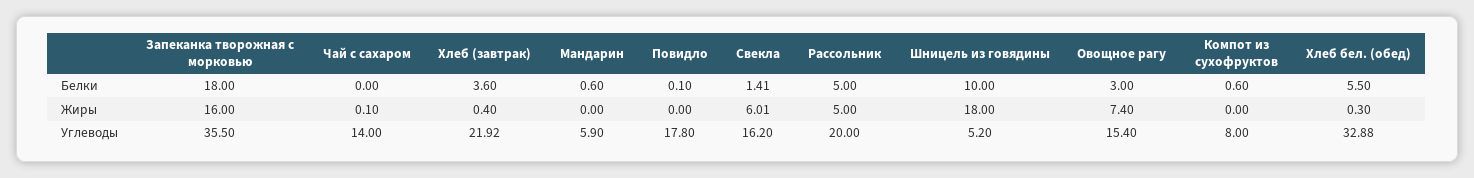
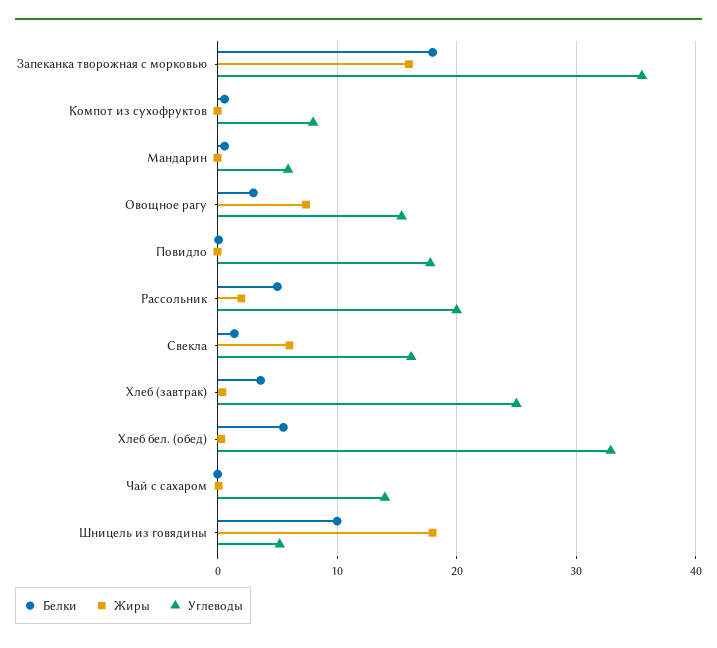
  {
    "Белки": {
      "Запеканка творожная с морковью": 18,
      "Чай с сахаром": 0,
      "Хлеб (завтрак)": 3.6,
      "Мандарин": 0.6,
      "Повидло": 0.1,
      "Свекла": 1.41,
      "Рассольник": 5,
      "Шницель из говядины": 10,
      "Овощное рагу": 3,
      "Компот из сухофруктов": 0.6,
      "Хлеб бел. (обед)": 5.5
    },
    "Жиры": {
      "Запеканка творожная с морковью": 16,
      "Чай с сахаром": 0.1,
      "Хлеб (завтрак)": 0.4,
      "Мандарин": 0,
      "Повидло": 0,
      "Свекла": 6.01,
-     "Рассольник": 5,
+     "Рассольник": 2,
      "Шницель из говядины": 18,
      "Овощное рагу": 7.4,
      "Компот из сухофруктов": 0,
      "Хлеб бел. (обед)": 0.3
    },
    "Углеводы": {
      "Запеканка творожная с морковью": 35.5,
      "Чай с сахаром": 14,
-     "Хлеб (завтрак)": 21.92,
+     "Хлеб (завтрак)": 25,
      "Мандарин": 5.9,
      "Повидло": 17.8,
      "Свекла": 16.2,
      "Рассольник": 20,
      "Шницель из говядины": 5.2,
      "Овощное рагу": 15.4,
      "Компот из сухофруктов": 8,
      "Хлеб бел. (обед)": 32.88
    }
  }

